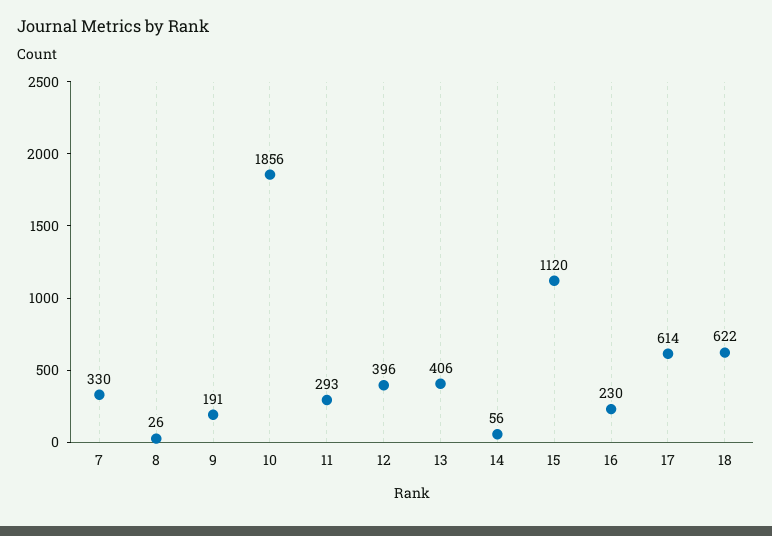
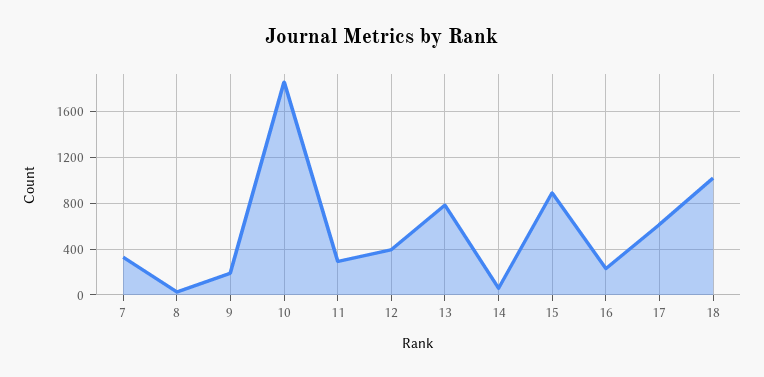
  {
    "7": 330,
    "8": 26,
    "9": 191,
    "10": 1856,
    "11": 293,
    "12": 396,
-   "13": 406,
+   "13": 800,
    "14": 56,
-   "15": 1120,
+   "15": 900,
    "16": 230,
    "17": 614,
-   "18": 622
+   "18": 1000
  }

